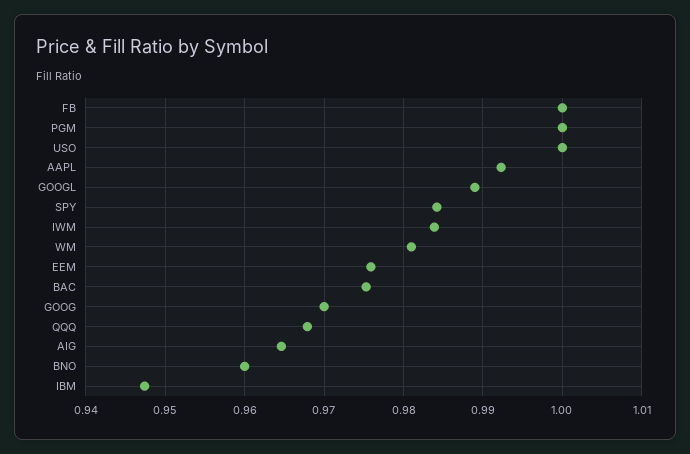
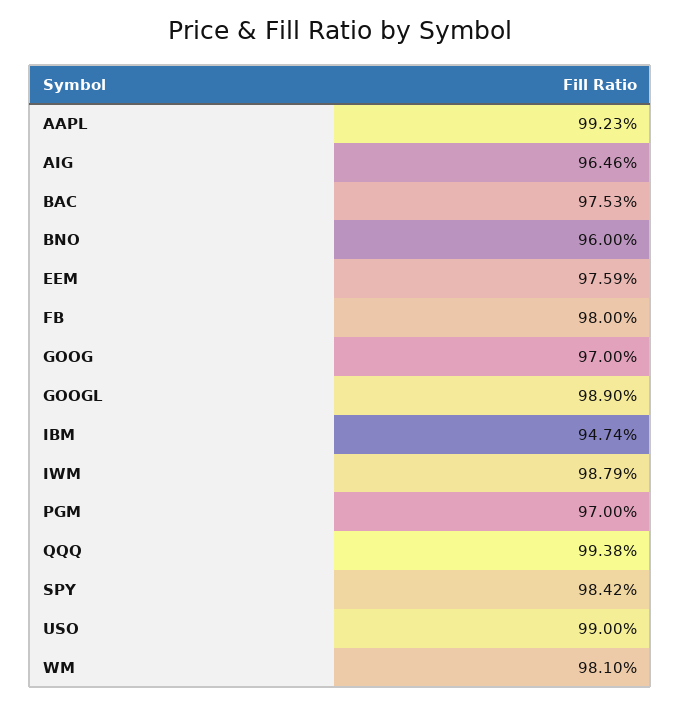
  {
-   "FB": 1,
+   "FB": 0.98,
-   "PGM": 1,
+   "PGM": 0.97,
-   "USO": 1,
+   "USO": 0.99,
    "AAPL": 0.9923,
    "GOOGL": 0.989,
    "SPY": 0.9842,
-   "IWM": 0.984,
+   "IWM": 0.9879,
    "WM": 0.981,
    "EEM": 0.9759,
    "BAC": 0.9753,
    "GOOG": 0.97,
-   "QQQ": 0.968,
+   "QQQ": 0.9938,
    "AIG": 0.9646,
    "BNO": 0.96,
    "IBM": 0.9474
  }

